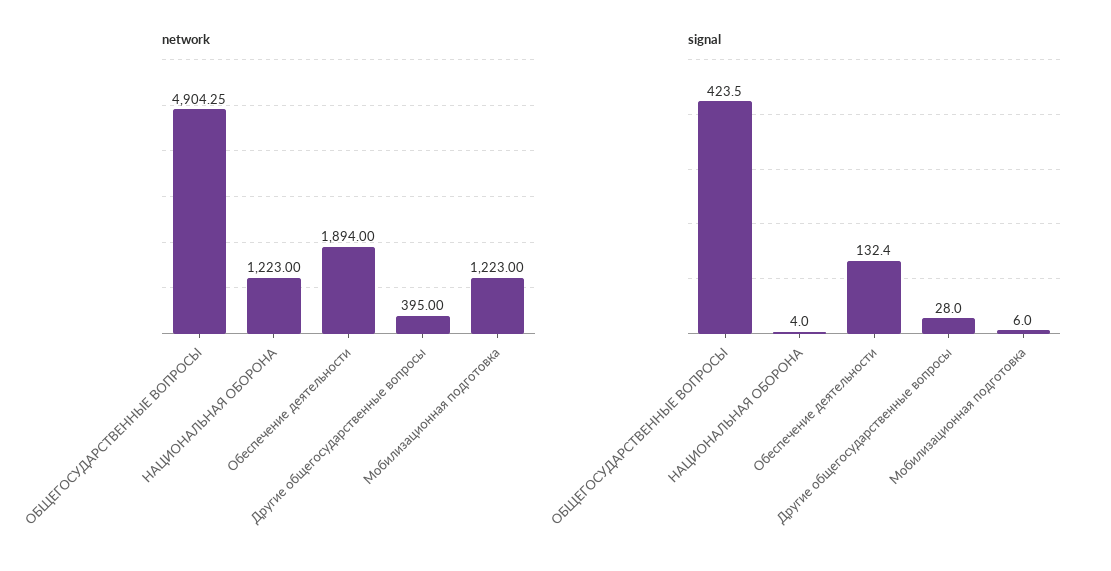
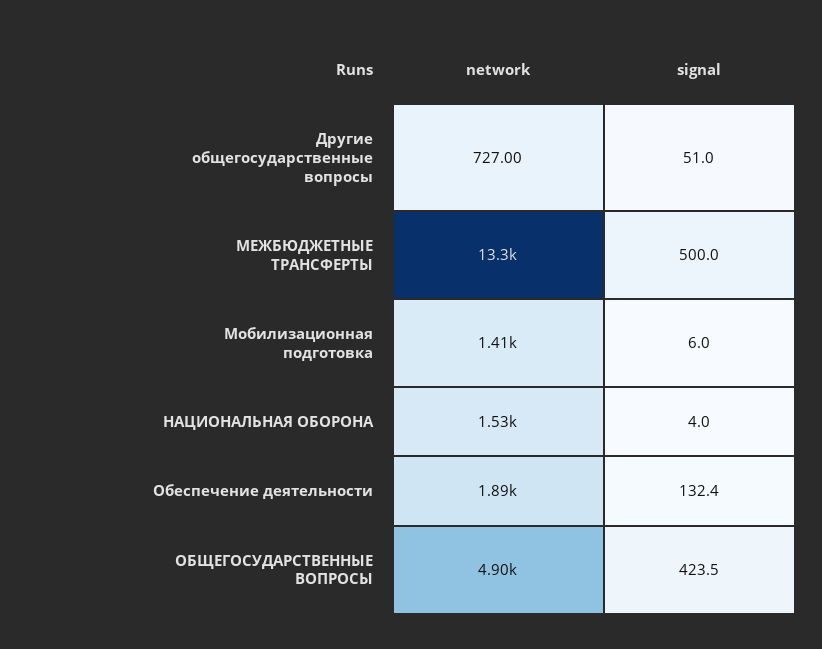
  {
    "network": {
      "ОБЩЕГОСУДАРСТВЕННЫЕ ВОПРОСЫ": 4904.25,
-     "НАЦИОНАЛЬНАЯ ОБОРОНА": 1223,
+     "НАЦИОНАЛЬНАЯ ОБОРОНА": 1530,
      "Обеспечение деятельности": 1894,
-     "Другие общегосударственные вопросы": 395,
+     "Другие общегосударственные вопросы": 727,
-     "Мобилизационная подготовка": 1223
+     "Мобилизационная подготовка": 1410,
+     "МЕЖБЮДЖЕТНЫЕ ТРАНСФЕРТЫ": 13300
    },
    "signal": {
      "ОБЩЕГОСУДАРСТВЕННЫЕ ВОПРОСЫ": 423.5,
      "НАЦИОНАЛЬНАЯ ОБОРОНА": 4,
      "Обеспечение деятельности": 132.4,
-     "Другие общегосударственные вопросы": 28,
+     "Другие общегосударственные вопросы": 51,
-     "Мобилизационная подготовка": 6
+     "Мобилизационная подготовка": 6,
+     "МЕЖБЮДЖЕТНЫЕ ТРАНСФЕРТЫ": 500
    }
  }

